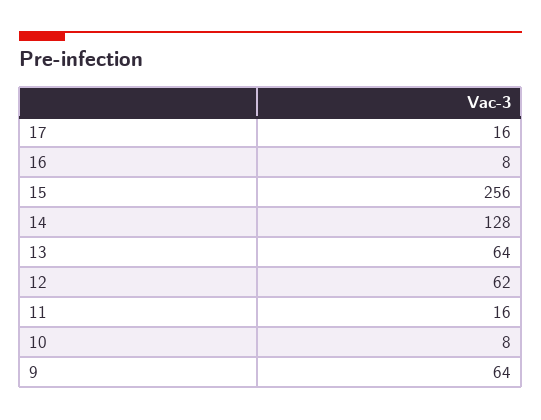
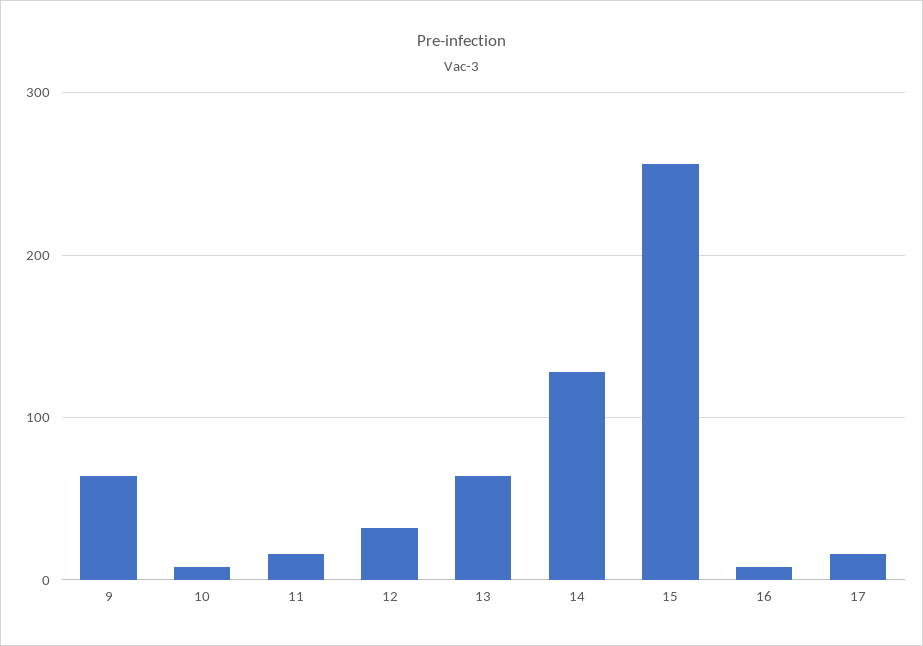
  {
    "17": 16,
    "16": 8,
    "15": 256,
    "14": 128,
    "13": 64,
-   "12": 62,
+   "12": 30,
    "11": 16,
    "10": 8,
    "9": 64
  }

